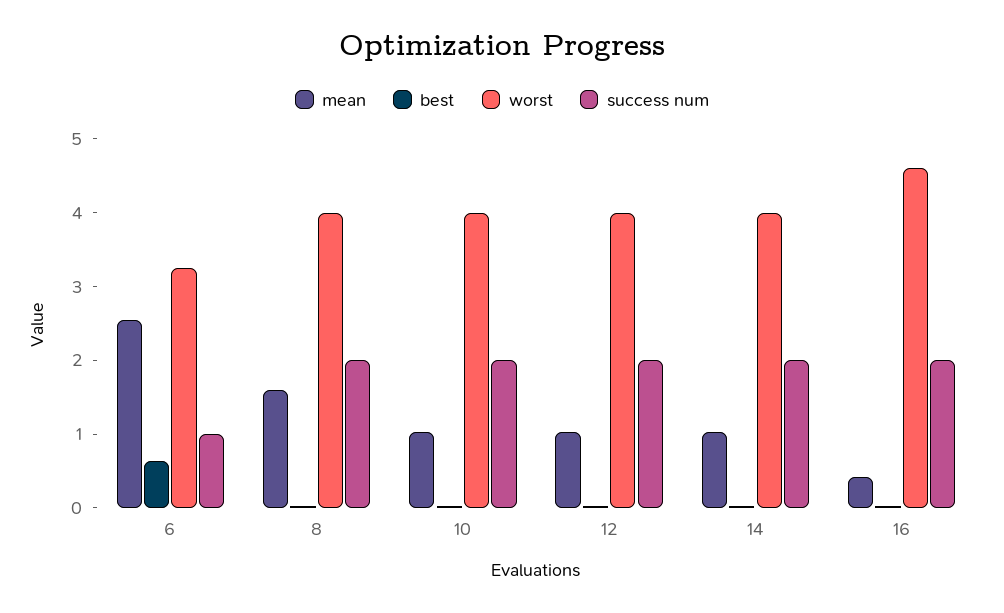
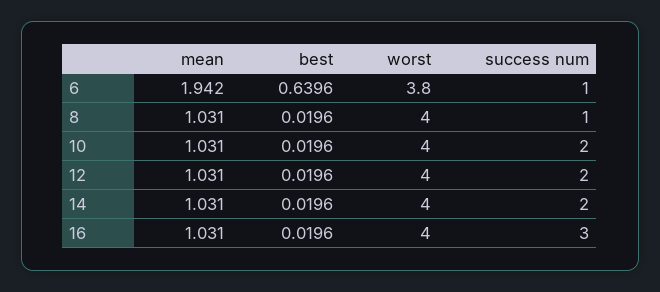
  {
    "mean": {
-     "6": 2.6,
+     "6": 1.942,
-     "8": 1.6,
+     "8": 1.031,
      "10": 1.031,
      "12": 1.031,
      "14": 1.031,
-     "16": 0.4
+     "16": 1.031
    },
    "best": {
      "6": 0.6396,
      "8": 0.0196,
      "10": 0.0196,
      "12": 0.0196,
      "14": 0.0196,
      "16": 0.0196
    },
    "worst": {
-     "6": 3.2,
+     "6": 3.8,
      "8": 4,
      "10": 4,
      "12": 4,
      "14": 4,
-     "16": 4.6
+     "16": 4
    },
    "success num": {
      "6": 1,
-     "8": 2,
+     "8": 1,
      "10": 2,
      "12": 2,
      "14": 2,
-     "16": 2
+     "16": 3
    }
  }

